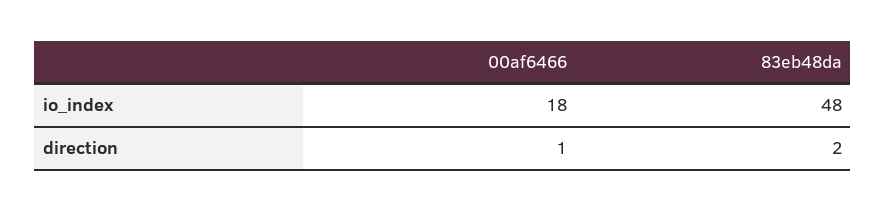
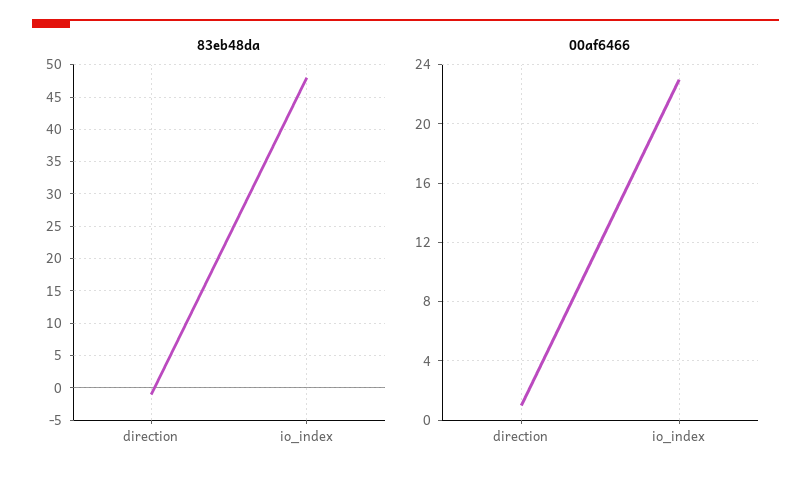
  {
    "00af6466": {
-     "io_index": 18,
+     "io_index": 23,
      "direction": 1
    },
    "83eb48da": {
      "io_index": 48,
-     "direction": 2
+     "direction": -1
    }
  }

